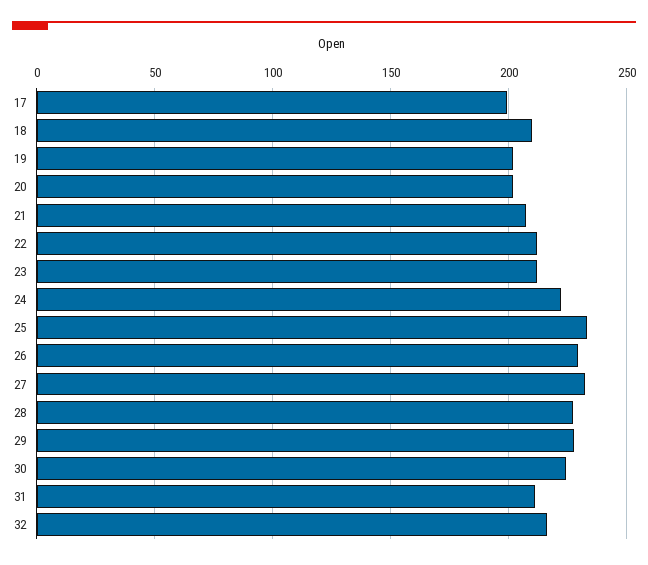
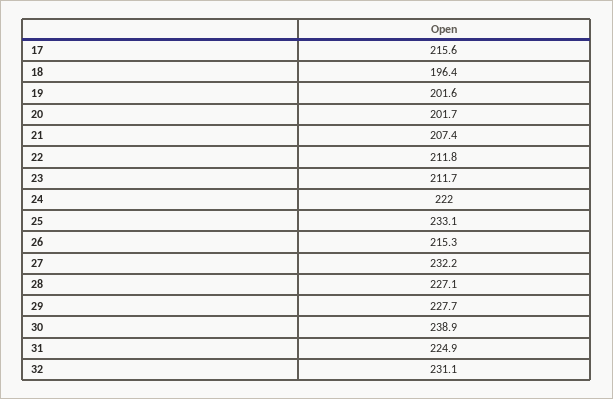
  {
-   "17": 200,
+   "17": 215.6,
-   "18": 210,
+   "18": 196.4,
    "19": 201.6,
    "20": 201.7,
    "21": 207.4,
    "22": 211.8,
    "23": 211.7,
    "24": 222,
    "25": 233.1,
-   "26": 230,
+   "26": 215.3,
    "27": 232.2,
    "28": 227.1,
    "29": 227.7,
-   "30": 225,
+   "30": 238.9,
-   "31": 210,
+   "31": 224.9,
-   "32": 215
+   "32": 231.1
  }

